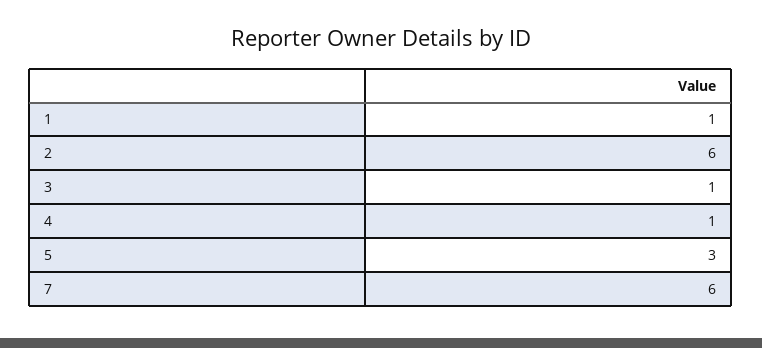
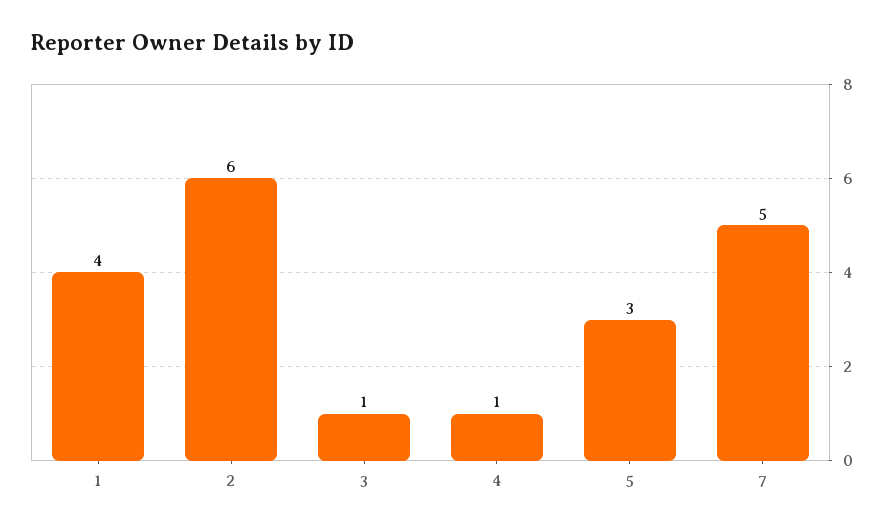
  {
-   "1": 1,
+   "1": 4,
    "2": 6,
    "3": 1,
    "4": 1,
    "5": 3,
-   "7": 6
+   "7": 5
  }

